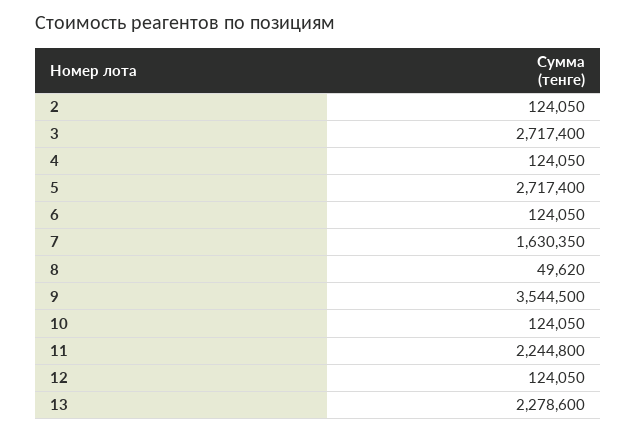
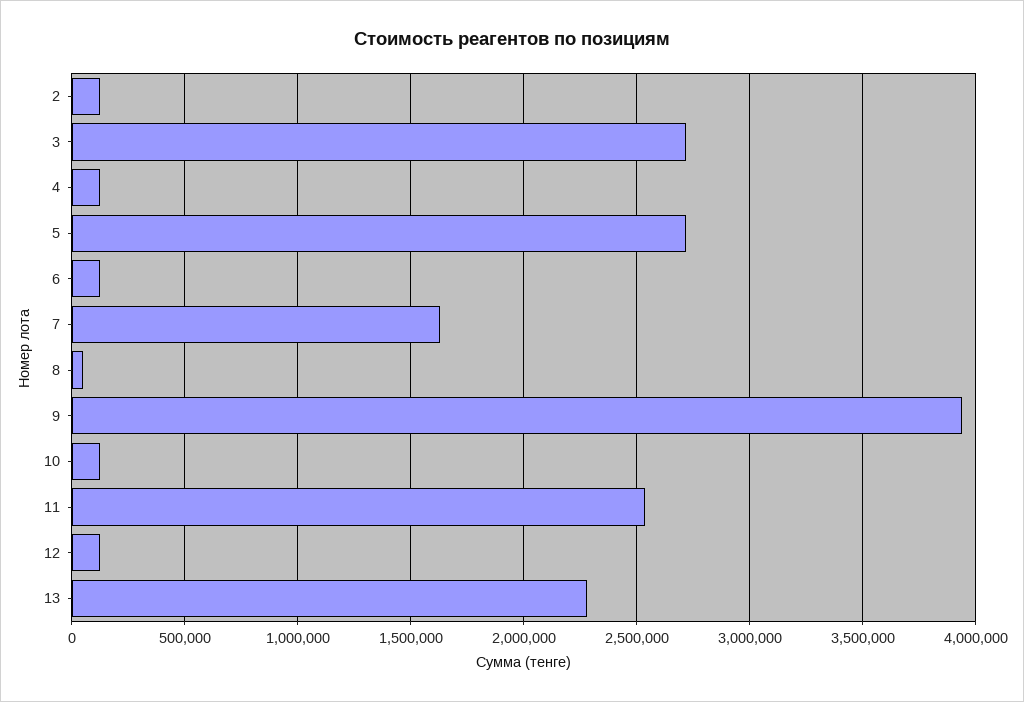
  {
    "2": 124050,
    "3": 2717400,
    "4": 124050,
    "5": 2717400,
    "6": 124050,
    "7": 1630350,
    "8": 49620,
-   "9": 3544500,
+   "9": 3950000,
    "10": 124050,
-   "11": 2244800,
+   "11": 2550000,
    "12": 124050,
    "13": 2278600
  }

